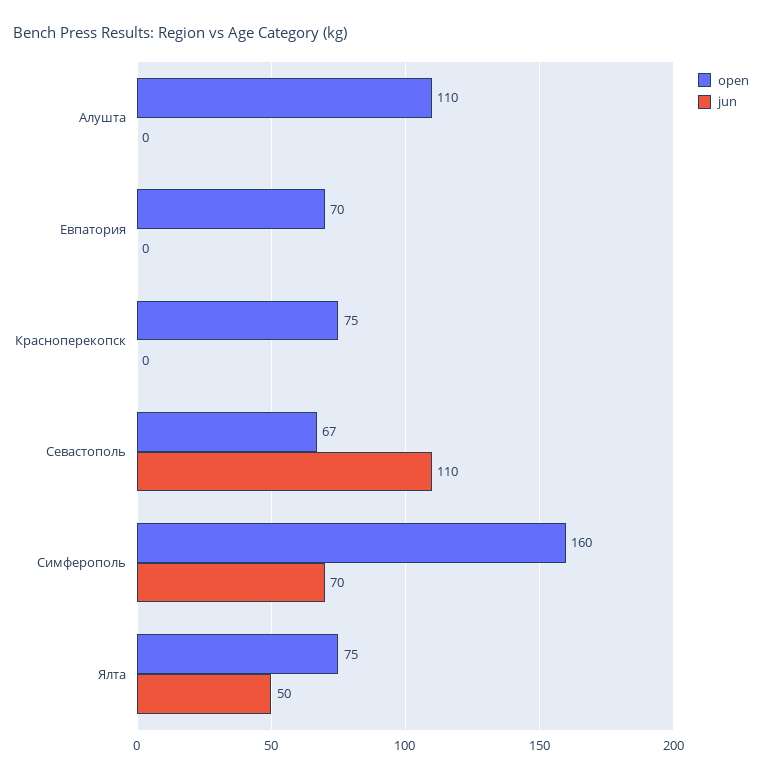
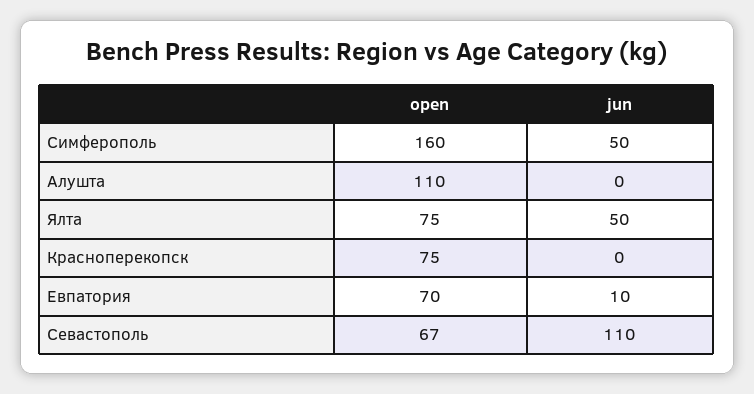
  {
    "open": {
      "Алушта": 110,
      "Евпатория": 70,
      "Красноперекопск": 75,
      "Севастополь": 67,
      "Симферополь": 160,
      "Ялта": 75
    },
    "jun": {
      "Алушта": 0,
-     "Евпатория": 0,
+     "Евпатория": 10,
      "Красноперекопск": 0,
      "Севастополь": 110,
-     "Симферополь": 70,
+     "Симферополь": 50,
      "Ялта": 50
    }
  }

